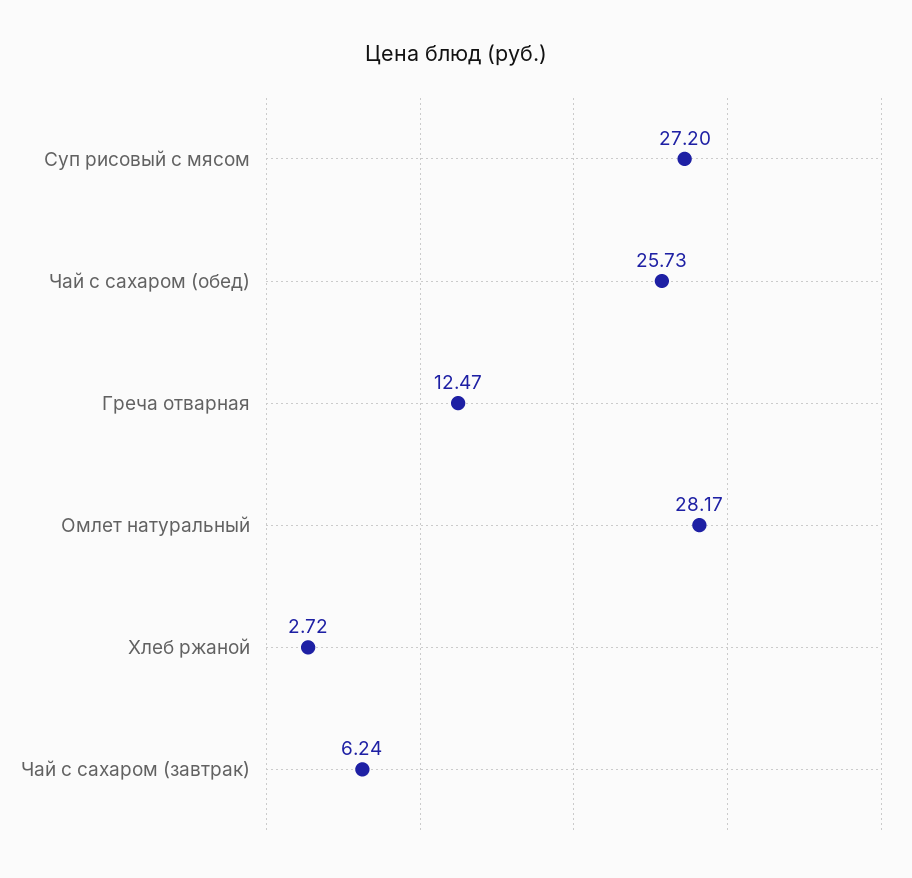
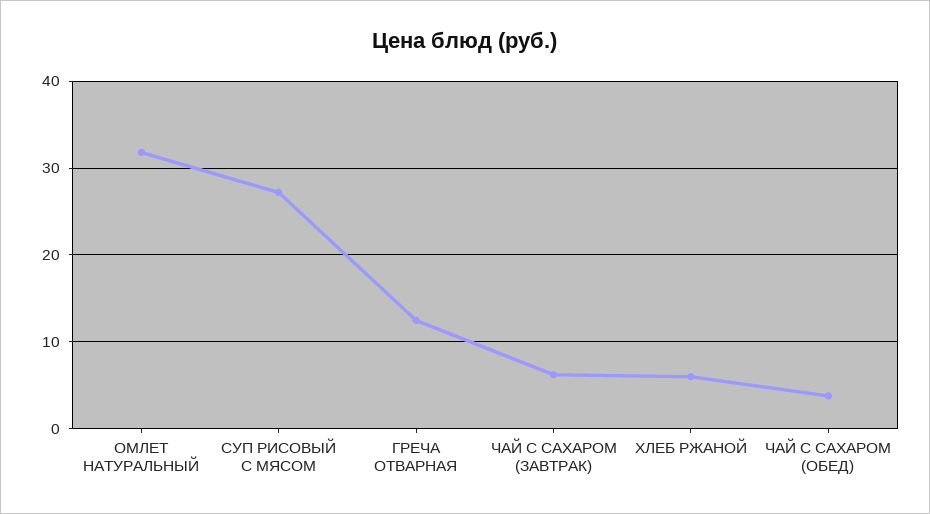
  {
    "Суп рисовый с мясом": 27.2,
-   "Чай с сахаром (обед)": 25.73,
+   "Чай с сахаром (обед)": 4,
    "Греча отварная": 12.47,
-   "Омлет натуральный": 28.17,
+   "Омлет натуральный": 32,
-   "Хлеб ржаной": 2.72,
+   "Хлеб ржаной": 6,
    "Чай с сахаром (завтрак)": 6.24
  }

